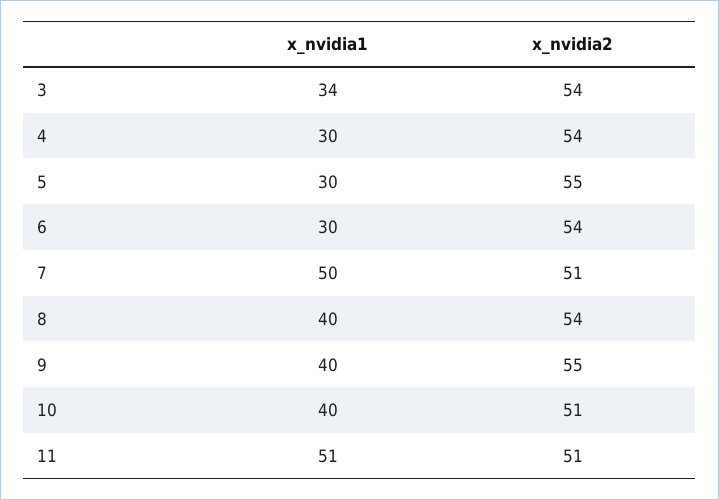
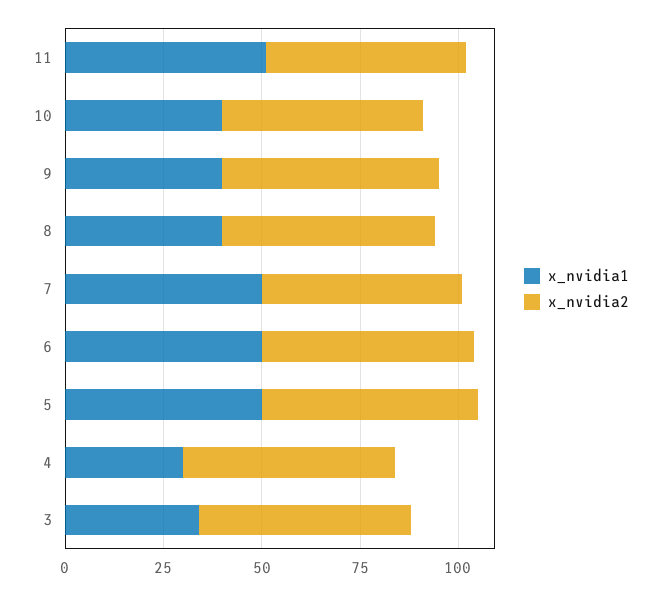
  {
    "x_nvidia1": {
      "3": 34,
      "4": 30,
-     "5": 30,
+     "5": 50,
-     "6": 30,
+     "6": 50,
      "7": 50,
      "8": 40,
      "9": 40,
      "10": 40,
      "11": 51
    },
    "x_nvidia2": {
      "3": 54,
      "4": 54,
      "5": 55,
      "6": 54,
      "7": 51,
      "8": 54,
      "9": 55,
      "10": 51,
      "11": 51
    }
  }

